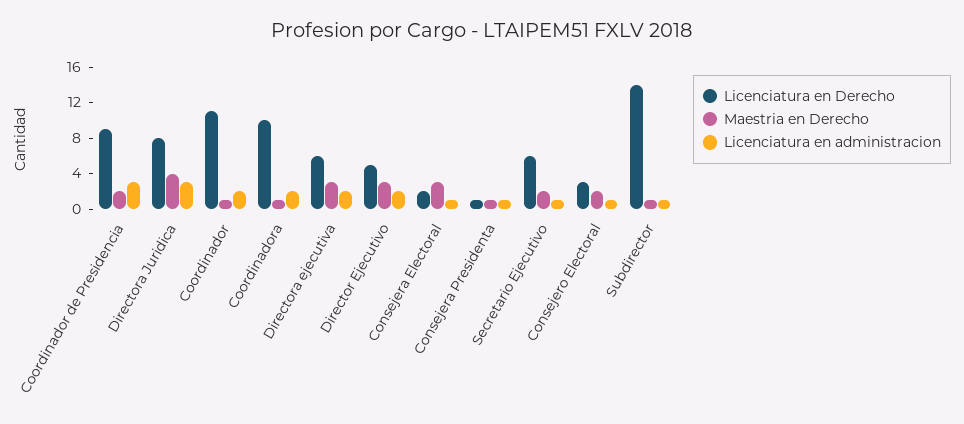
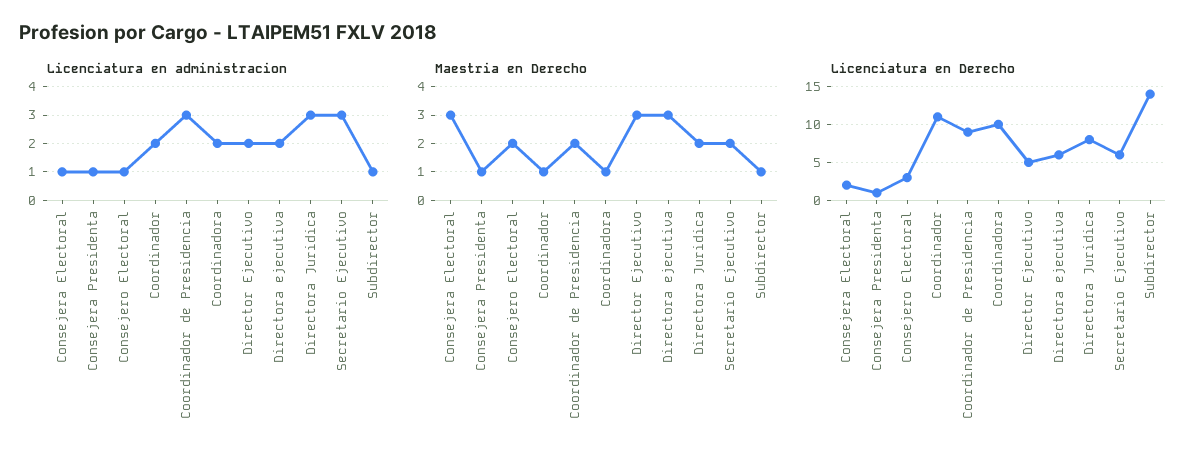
  {
    "Licenciatura en Derecho": {
      "Coordinador de Presidencia": 9,
      "Directora Juridica": 8,
      "Coordinador": 11,
      "Coordinadora": 10,
      "Directora ejecutiva": 6,
      "Director Ejecutivo": 5,
      "Consejera Electoral": 2,
      "Consejera Presidenta": 1,
      "Secretario Ejecutivo": 6,
      "Consejero Electoral": 3,
      "Subdirector": 14
    },
    "Maestria en Derecho": {
      "Coordinador de Presidencia": 2,
-     "Directora Juridica": 4,
+     "Directora Juridica": 2,
      "Coordinador": 1,
      "Coordinadora": 1,
      "Directora ejecutiva": 3,
      "Director Ejecutivo": 3,
      "Consejera Electoral": 3,
      "Consejera Presidenta": 1,
      "Secretario Ejecutivo": 2,
      "Consejero Electoral": 2,
      "Subdirector": 1
    },
    "Licenciatura en administracion": {
      "Coordinador de Presidencia": 3,
      "Directora Juridica": 3,
      "Coordinador": 2,
      "Coordinadora": 2,
      "Directora ejecutiva": 2,
      "Director Ejecutivo": 2,
      "Consejera Electoral": 1,
      "Consejera Presidenta": 1,
-     "Secretario Ejecutivo": 1,
+     "Secretario Ejecutivo": 3,
      "Consejero Electoral": 1,
      "Subdirector": 1
    }
  }

